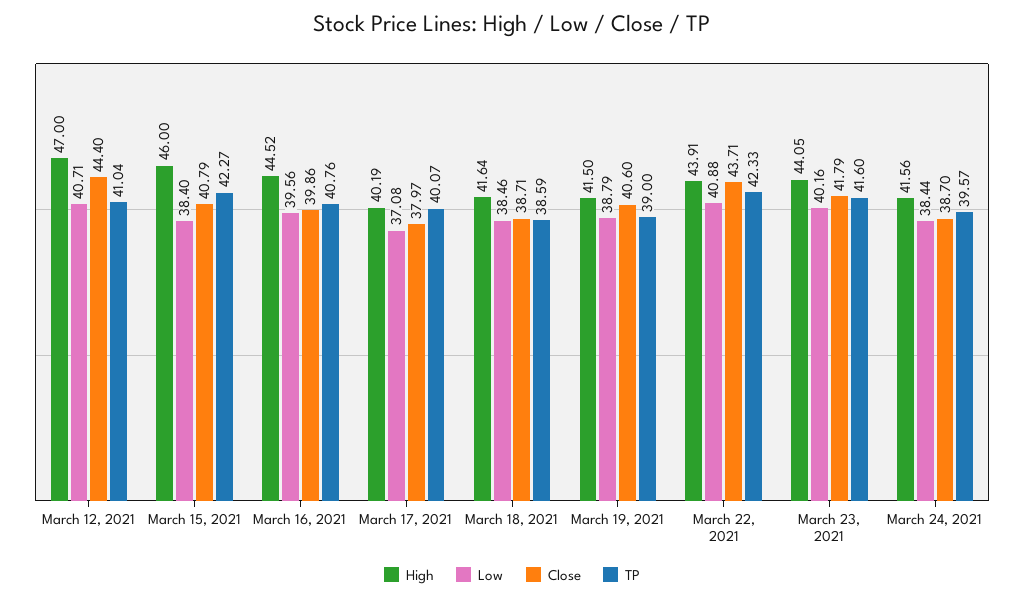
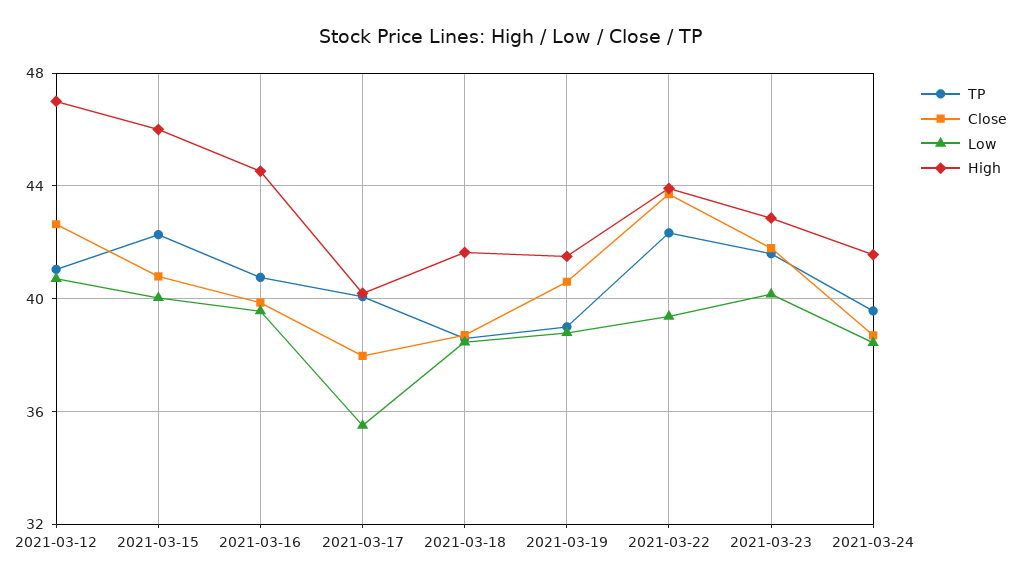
  {
    "High": {
      "March 12, 2021": 47,
      "March 15, 2021": 46,
      "March 16, 2021": 44.52,
      "March 17, 2021": 40.19,
      "March 18, 2021": 41.64,
      "March 19, 2021": 41.5,
      "March 22, 2021": 43.91,
-     "March 23, 2021": 44.05,
+     "March 23, 2021": 43,
      "March 24, 2021": 41.56
    },
    "Low": {
      "March 12, 2021": 40.71,
-     "March 15, 2021": 38.4,
+     "March 15, 2021": 40,
      "March 16, 2021": 39.56,
-     "March 17, 2021": 37.08,
+     "March 17, 2021": 35.5,
      "March 18, 2021": 38.46,
      "March 19, 2021": 38.79,
-     "March 22, 2021": 40.88,
+     "March 22, 2021": 39.5,
      "March 23, 2021": 40.16,
      "March 24, 2021": 38.44
    },
    "Close": {
-     "March 12, 2021": 44.4,
+     "March 12, 2021": 42.5,
      "March 15, 2021": 40.79,
      "March 16, 2021": 39.86,
      "March 17, 2021": 37.97,
      "March 18, 2021": 38.71,
      "March 19, 2021": 40.6,
      "March 22, 2021": 43.71,
      "March 23, 2021": 41.79,
      "March 24, 2021": 38.7
    },
    "TP": {
      "March 12, 2021": 41.04,
      "March 15, 2021": 42.27,
      "March 16, 2021": 40.76,
      "March 17, 2021": 40.07,
      "March 18, 2021": 38.59,
      "March 19, 2021": 39,
      "March 22, 2021": 42.33,
      "March 23, 2021": 41.6,
      "March 24, 2021": 39.57
    }
  }

